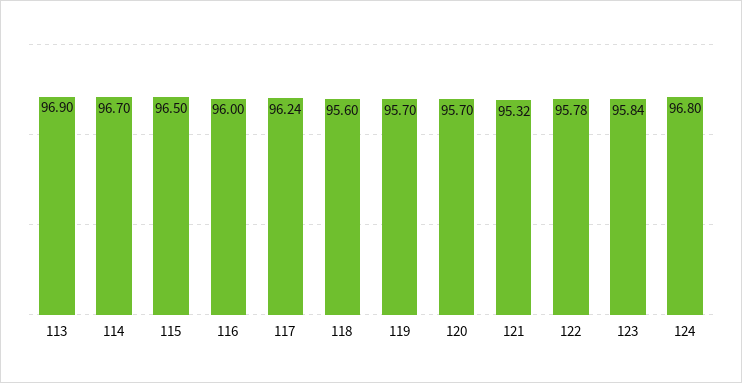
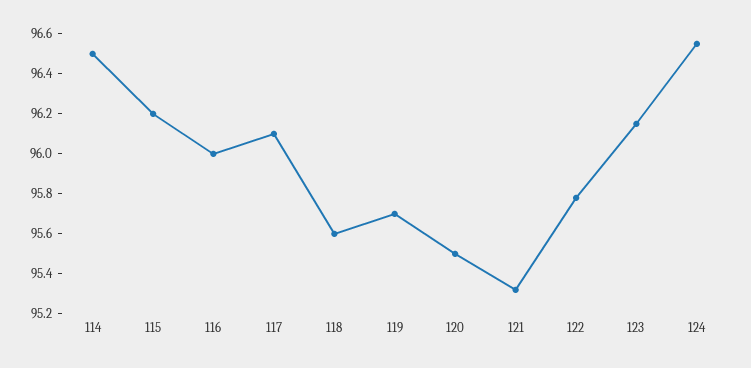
  {
-   "113": 96.9,
-   "114": 96.7,
+   "114": 96.5,
-   "115": 96.5,
+   "115": 96.2,
    "116": 96,
-   "117": 96.24,
+   "117": 96.1,
    "118": 95.6,
    "119": 95.7,
-   "120": 95.7,
+   "120": 95.5,
    "121": 95.32,
    "122": 95.78,
-   "123": 95.84,
+   "123": 96.15,
-   "124": 96.8
+   "124": 96.55
  }

